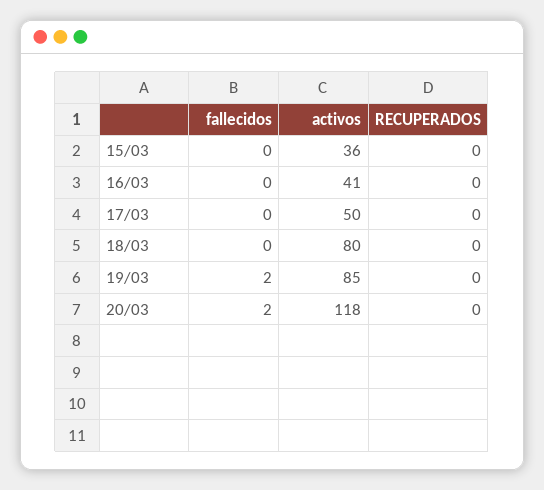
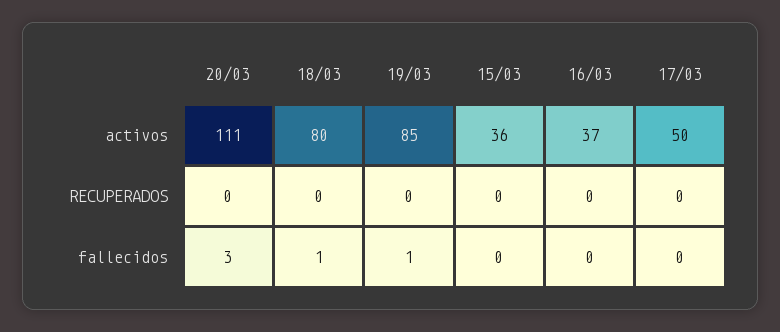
  {
    "fallecidos": {
      "15/03": 0,
      "16/03": 0,
      "17/03": 0,
-     "18/03": 0,
+     "18/03": 1,
-     "19/03": 2,
+     "19/03": 1,
-     "20/03": 2
+     "20/03": 3
    },
    "activos": {
      "15/03": 36,
-     "16/03": 41,
+     "16/03": 37,
      "17/03": 50,
      "18/03": 80,
      "19/03": 85,
-     "20/03": 118
+     "20/03": 111
    },
    "RECUPERADOS": {
      "15/03": 0,
      "16/03": 0,
      "17/03": 0,
      "18/03": 0,
      "19/03": 0,
      "20/03": 0
    }
  }

